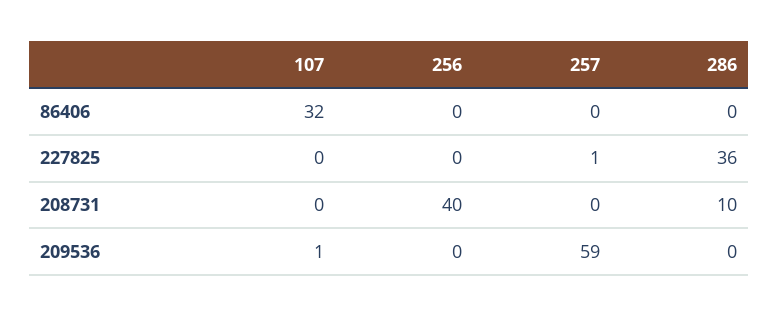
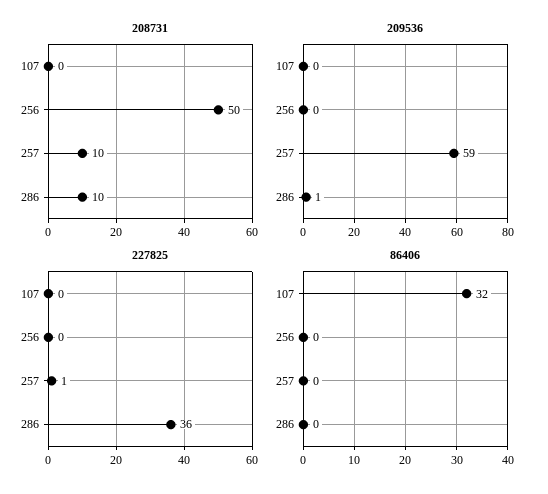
  {
    "86406": {
      "107": 32,
      "256": 0,
      "257": 0,
      "286": 0
    },
    "227825": {
      "107": 0,
      "256": 0,
      "257": 1,
      "286": 36
    },
    "208731": {
      "107": 0,
-     "256": 40,
+     "256": 50,
-     "257": 0,
+     "257": 10,
      "286": 10
    },
    "209536": {
-     "107": 1,
+     "107": 0,
      "256": 0,
      "257": 59,
-     "286": 0
+     "286": 1
    }
  }

